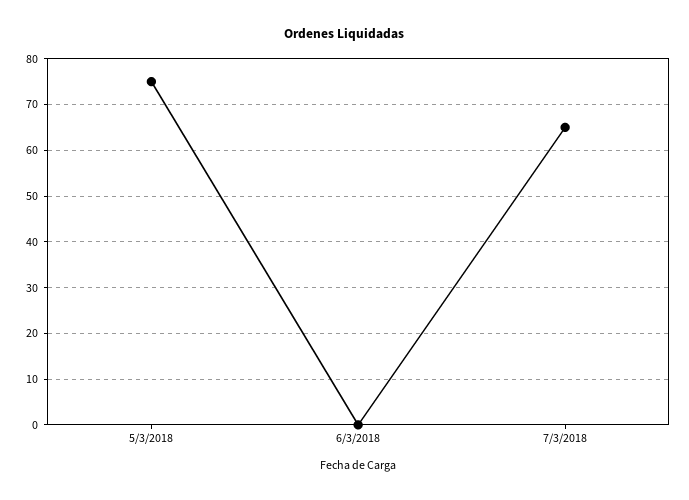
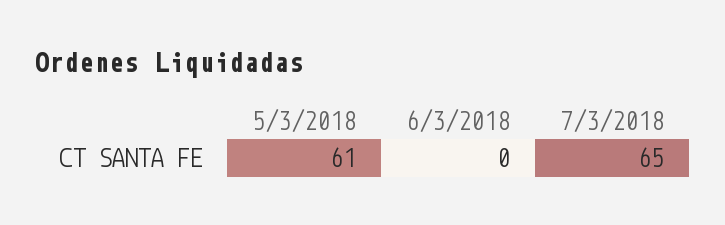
  {
-   "5/3/2018": 75,
+   "5/3/2018": 61,
    "6/3/2018": 0,
    "7/3/2018": 65
  }

